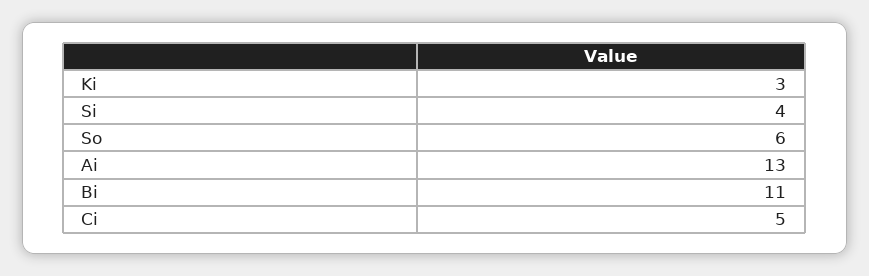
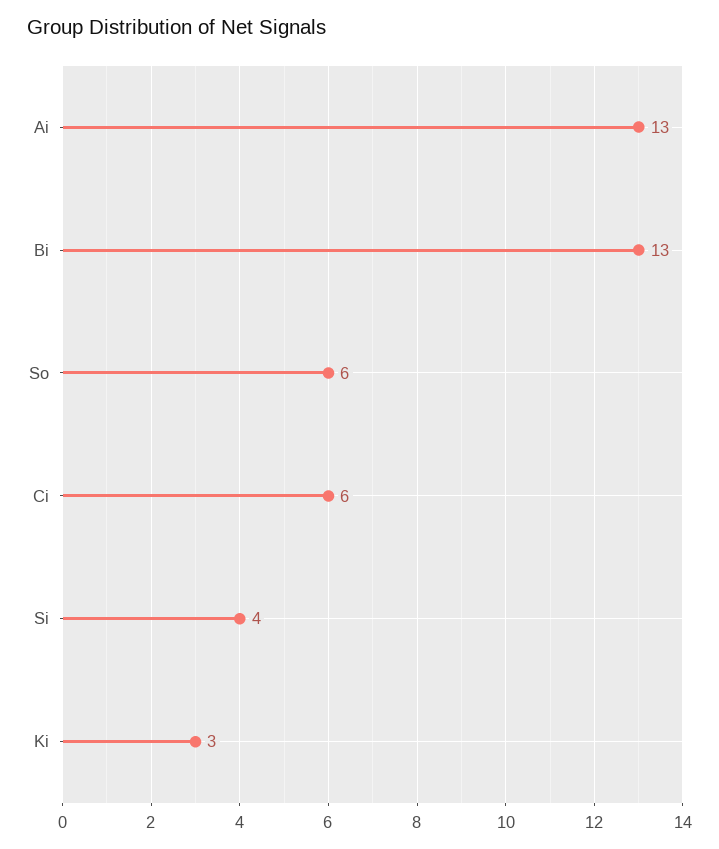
  {
    "Ki": 3,
    "Si": 4,
    "So": 6,
    "Ai": 13,
-   "Bi": 11,
+   "Bi": 13,
-   "Ci": 5
+   "Ci": 6
  }

